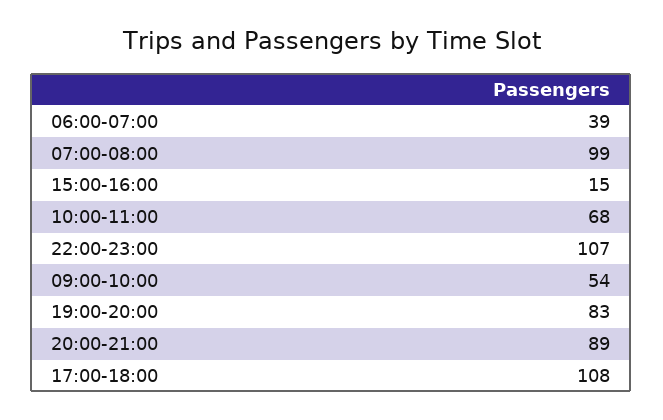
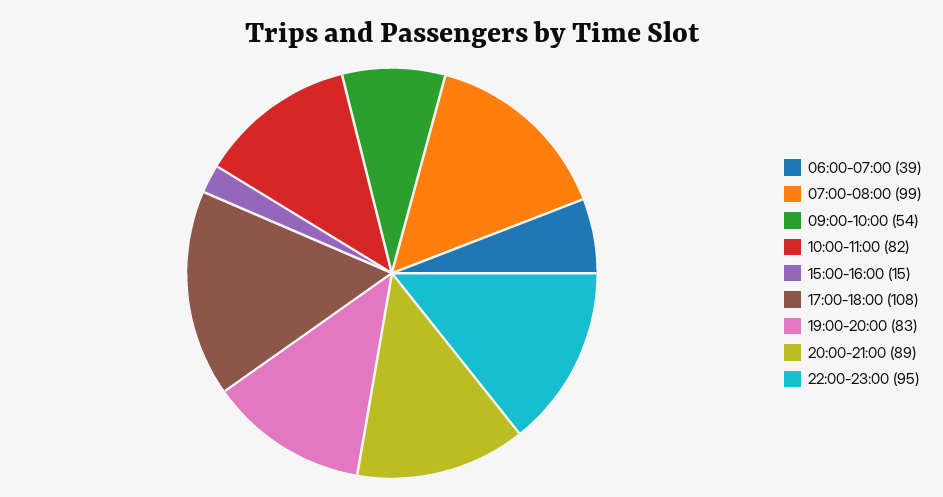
  {
    "06:00-07:00": 39,
    "07:00-08:00": 99,
    "15:00-16:00": 15,
-   "10:00-11:00": 68,
+   "10:00-11:00": 82,
-   "22:00-23:00": 107,
+   "22:00-23:00": 95,
    "09:00-10:00": 54,
    "19:00-20:00": 83,
    "20:00-21:00": 89,
    "17:00-18:00": 108
  }

